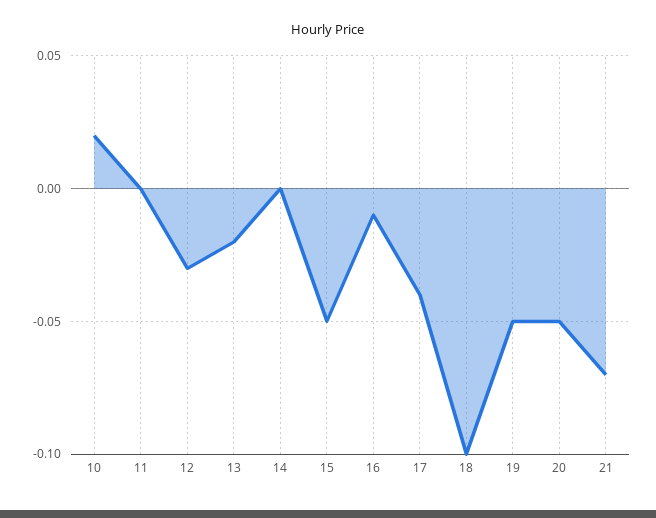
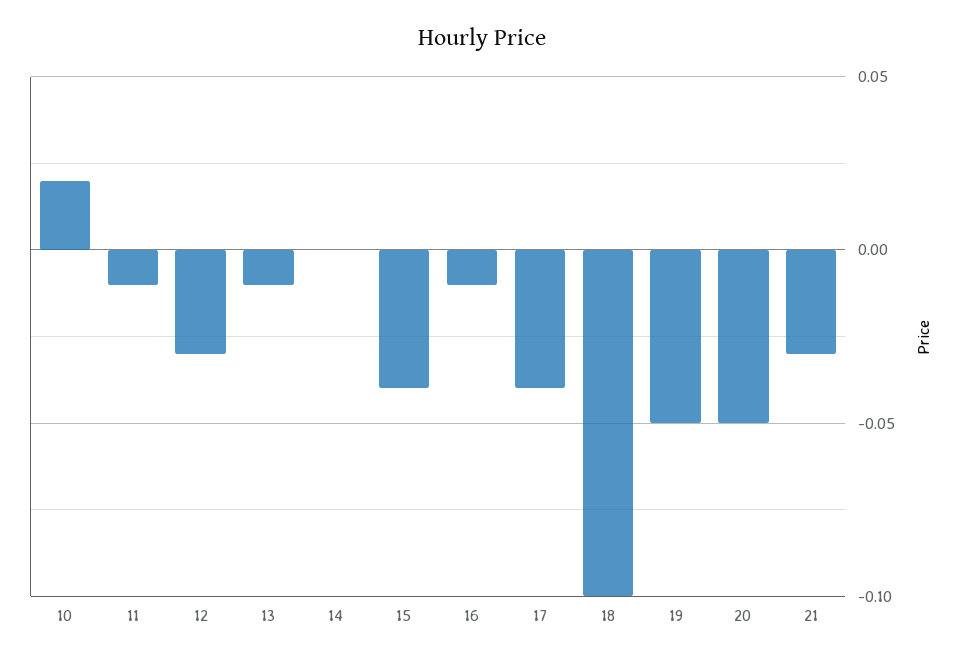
  {
    "10": 0.02,
-   "11": 0,
+   "11": -0.01,
    "12": -0.03,
-   "13": -0.02,
+   "13": -0.01,
    "14": 0,
-   "15": -0.05,
+   "15": -0.04,
    "16": -0.01,
    "17": -0.04,
    "18": -0.1,
    "19": -0.05,
    "20": -0.05,
-   "21": -0.07
+   "21": -0.03
  }

